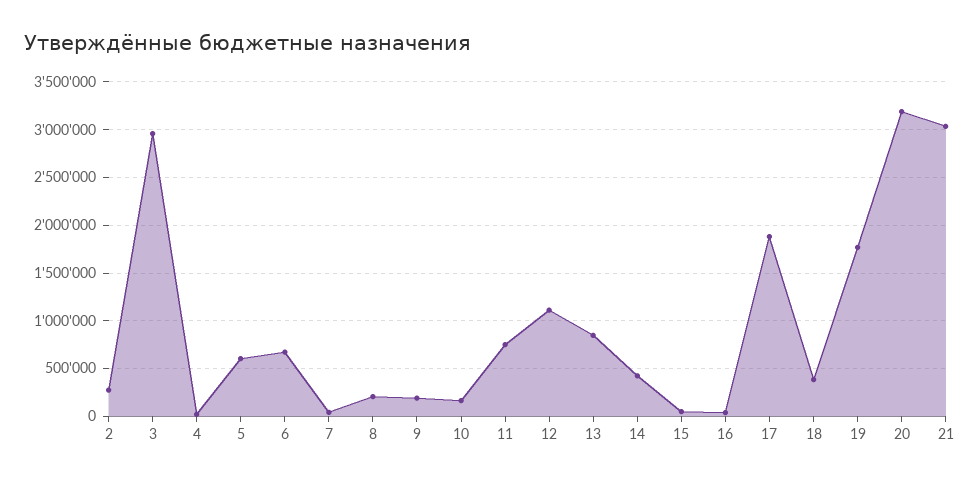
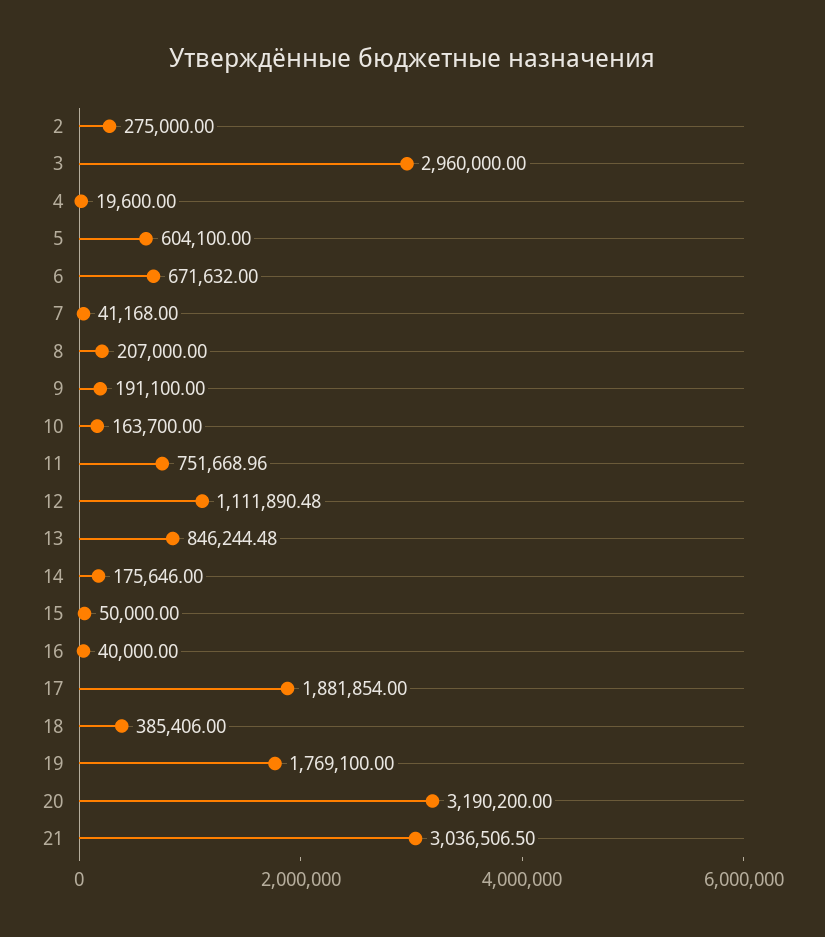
  {
    "2": 275000,
    "3": 2960000,
    "4": 19600,
    "5": 604100,
    "6": 671632,
    "7": 41168,
    "8": 207000,
    "9": 191100,
    "10": 163700,
    "11": 751668.96,
    "12": 1111890.48,
    "13": 846244.48,
-   "14": 400000,
+   "14": 175646,
    "15": 50000,
    "16": 40000,
    "17": 1881854,
    "18": 385406,
    "19": 1769100,
    "20": 3190200,
    "21": 3036506.5
  }

